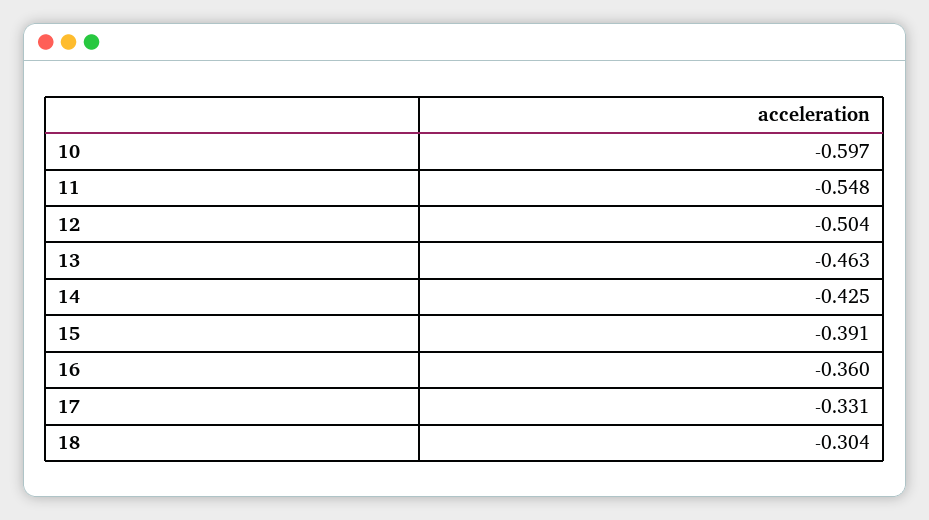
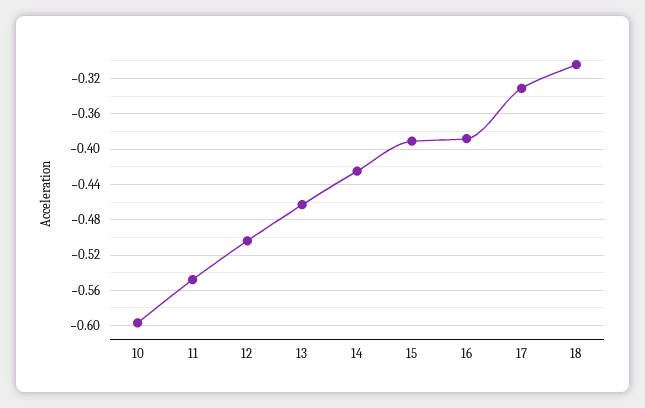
  {
    "10": -0.597,
    "11": -0.548,
    "12": -0.504,
    "13": -0.463,
    "14": -0.425,
    "15": -0.391,
-   "16": -0.36,
+   "16": -0.39,
    "17": -0.331,
    "18": -0.304
  }

